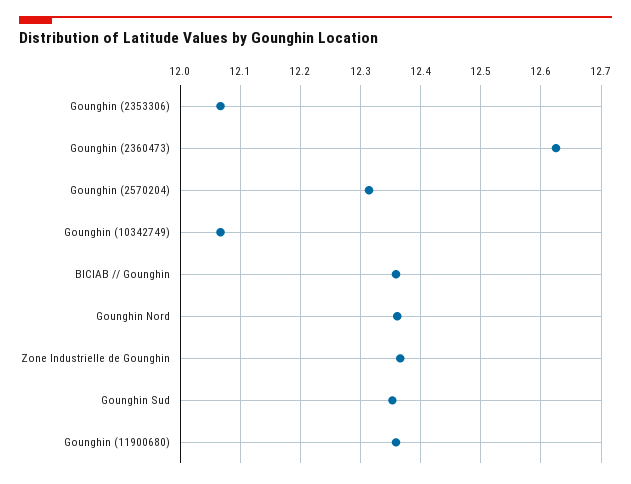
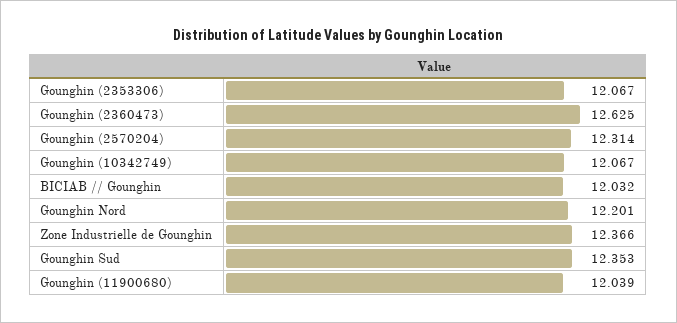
  {
    "Gounghin (2353306)": 12.067,
    "Gounghin (2360473)": 12.625,
    "Gounghin (2570204)": 12.314,
    "Gounghin (10342749)": 12.067,
-   "BICIAB // Gounghin": 12.36,
+   "BICIAB // Gounghin": 12.032,
-   "Gounghin Nord": 12.36,
+   "Gounghin Nord": 12.201,
    "Zone Industrielle de Gounghin": 12.366,
    "Gounghin Sud": 12.353,
-   "Gounghin (11900680)": 12.36
+   "Gounghin (11900680)": 12.039
  }

